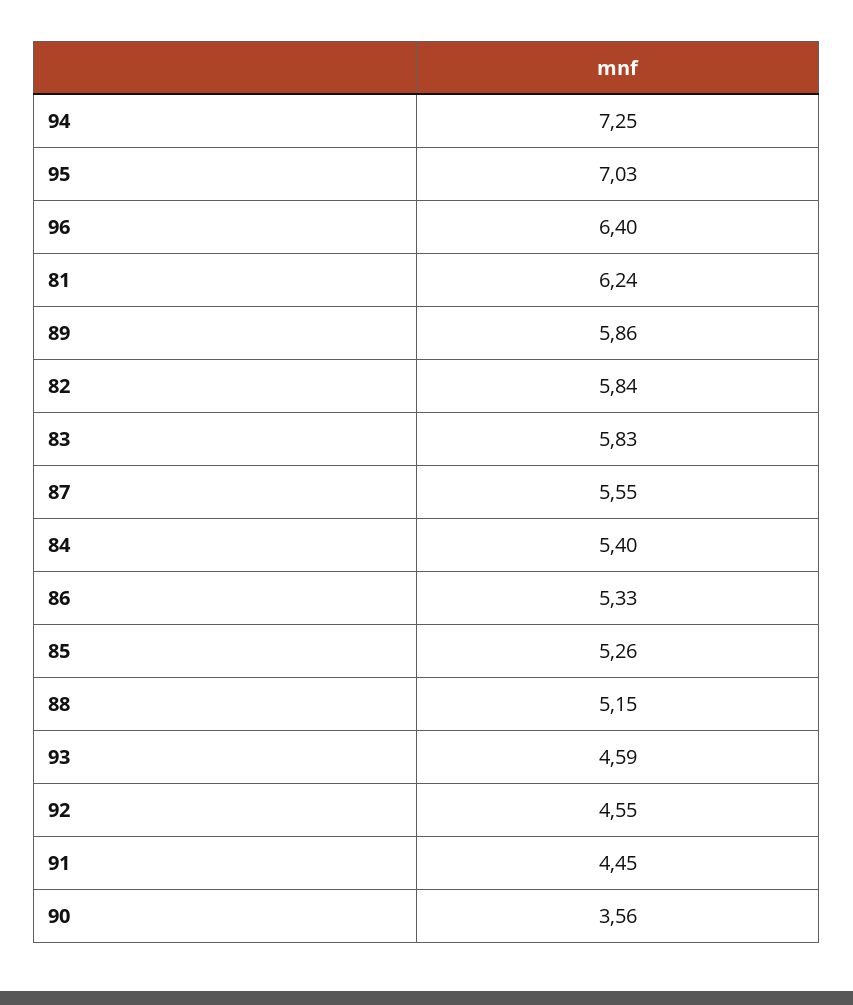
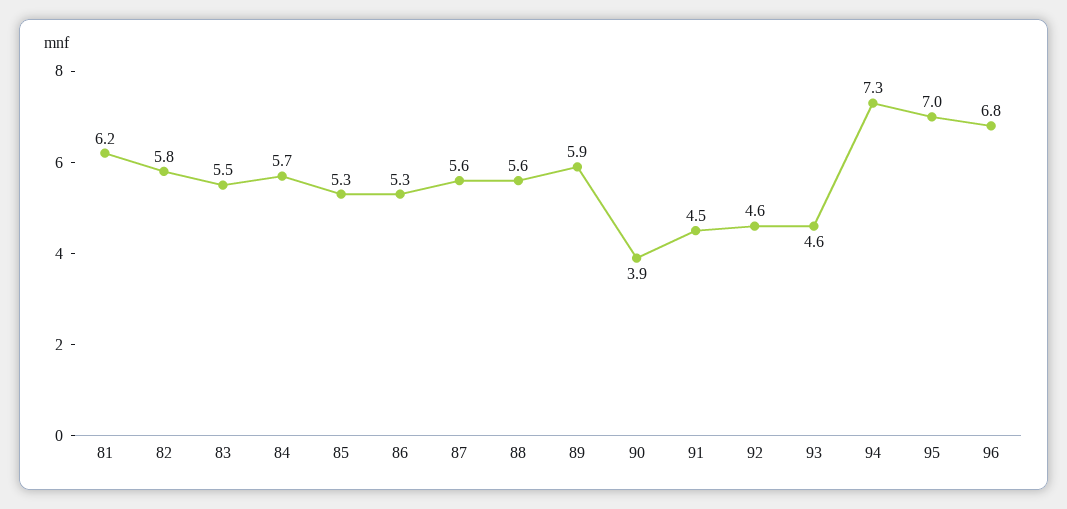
  {
    "94": 7.25,
    "95": 7.03,
-   "96": 6.4,
+   "96": 6.8,
    "81": 6.24,
    "89": 5.86,
    "82": 5.84,
-   "83": 5.83,
+   "83": 5.5,
    "87": 5.55,
-   "84": 5.4,
+   "84": 5.7,
    "86": 5.33,
    "85": 5.26,
-   "88": 5.15,
+   "88": 5.6,
    "93": 4.59,
    "92": 4.55,
    "91": 4.45,
-   "90": 3.56
+   "90": 3.9
  }

